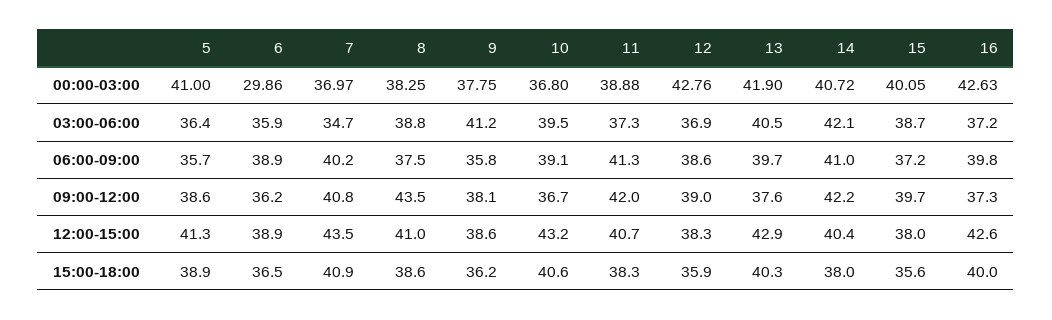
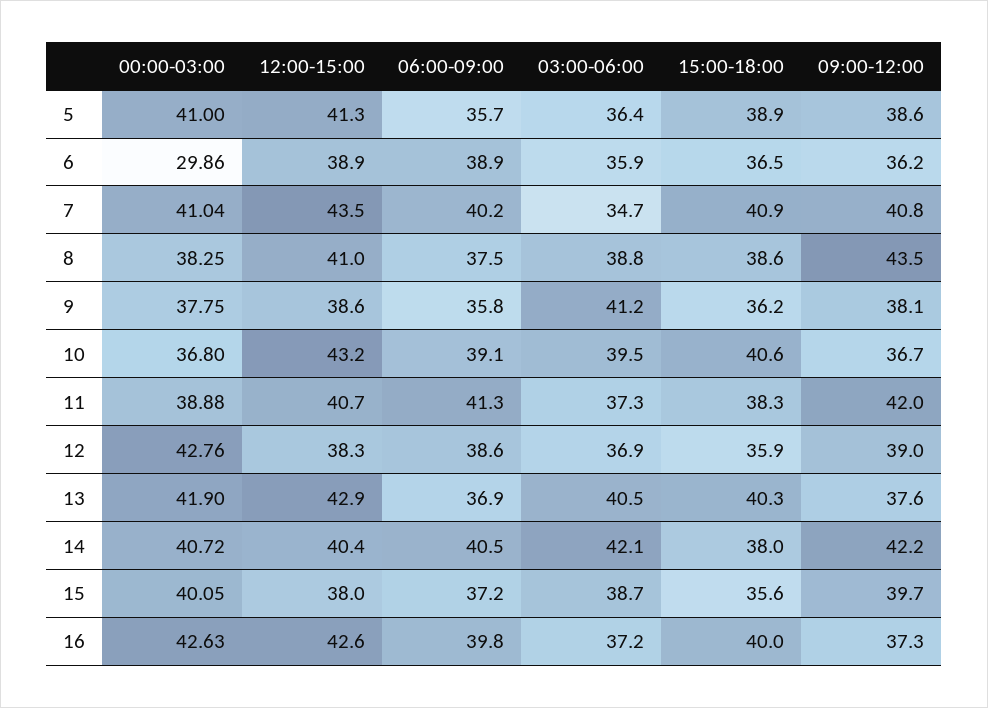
  {
    "5": {
      "00:00-03:00": 41,
      "03:00-06:00": 36.4,
      "06:00-09:00": 35.7,
      "09:00-12:00": 38.6,
      "12:00-15:00": 41.3,
      "15:00-18:00": 38.9
    },
    "6": {
      "00:00-03:00": 29.86,
      "03:00-06:00": 35.9,
      "06:00-09:00": 38.9,
      "09:00-12:00": 36.2,
      "12:00-15:00": 38.9,
      "15:00-18:00": 36.5
    },
    "7": {
-     "00:00-03:00": 36.97,
+     "00:00-03:00": 41.04,
      "03:00-06:00": 34.7,
      "06:00-09:00": 40.2,
      "09:00-12:00": 40.8,
      "12:00-15:00": 43.5,
      "15:00-18:00": 40.9
    },
    "8": {
      "00:00-03:00": 38.25,
      "03:00-06:00": 38.8,
      "06:00-09:00": 37.5,
      "09:00-12:00": 43.5,
      "12:00-15:00": 41,
      "15:00-18:00": 38.6
    },
    "9": {
      "00:00-03:00": 37.75,
      "03:00-06:00": 41.2,
      "06:00-09:00": 35.8,
      "09:00-12:00": 38.1,
      "12:00-15:00": 38.6,
      "15:00-18:00": 36.2
    },
    "10": {
      "00:00-03:00": 36.8,
      "03:00-06:00": 39.5,
      "06:00-09:00": 39.1,
      "09:00-12:00": 36.7,
      "12:00-15:00": 43.2,
      "15:00-18:00": 40.6
    },
    "11": {
      "00:00-03:00": 38.88,
      "03:00-06:00": 37.3,
      "06:00-09:00": 41.3,
      "09:00-12:00": 42,
      "12:00-15:00": 40.7,
      "15:00-18:00": 38.3
    },
    "12": {
      "00:00-03:00": 42.76,
      "03:00-06:00": 36.9,
      "06:00-09:00": 38.6,
      "09:00-12:00": 39,
      "12:00-15:00": 38.3,
      "15:00-18:00": 35.9
    },
    "13": {
      "00:00-03:00": 41.9,
      "03:00-06:00": 40.5,
-     "06:00-09:00": 39.7,
+     "06:00-09:00": 36.9,
      "09:00-12:00": 37.6,
      "12:00-15:00": 42.9,
      "15:00-18:00": 40.3
    },
    "14": {
      "00:00-03:00": 40.72,
      "03:00-06:00": 42.1,
-     "06:00-09:00": 41,
+     "06:00-09:00": 40.5,
      "09:00-12:00": 42.2,
      "12:00-15:00": 40.4,
      "15:00-18:00": 38
    },
    "15": {
      "00:00-03:00": 40.05,
      "03:00-06:00": 38.7,
      "06:00-09:00": 37.2,
      "09:00-12:00": 39.7,
      "12:00-15:00": 38,
      "15:00-18:00": 35.6
    },
    "16": {
      "00:00-03:00": 42.63,
      "03:00-06:00": 37.2,
      "06:00-09:00": 39.8,
      "09:00-12:00": 37.3,
      "12:00-15:00": 42.6,
      "15:00-18:00": 40
    }
  }

